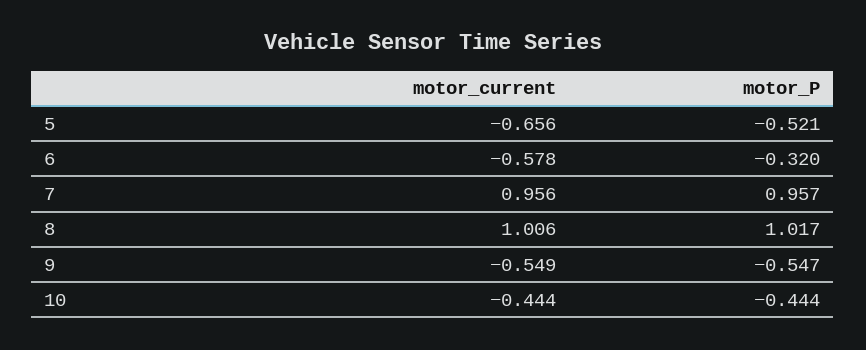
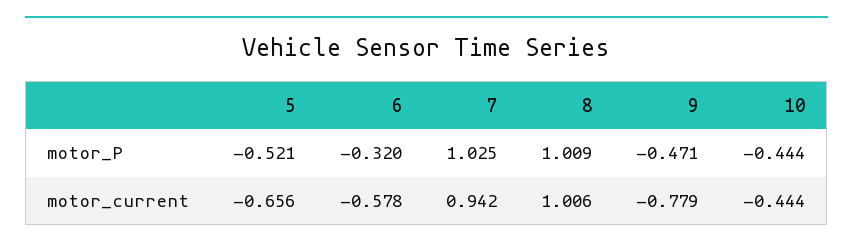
  {
    "motor_current": {
      "5": -0.656,
      "6": -0.578,
-     "7": 0.956,
+     "7": 0.942,
      "8": 1.006,
-     "9": -0.549,
+     "9": -0.779,
      "10": -0.444
    },
    "motor_P": {
      "5": -0.521,
      "6": -0.32,
-     "7": 0.957,
+     "7": 1.025,
-     "8": 1.017,
+     "8": 1.009,
-     "9": -0.547,
+     "9": -0.471,
      "10": -0.444
    }
  }

